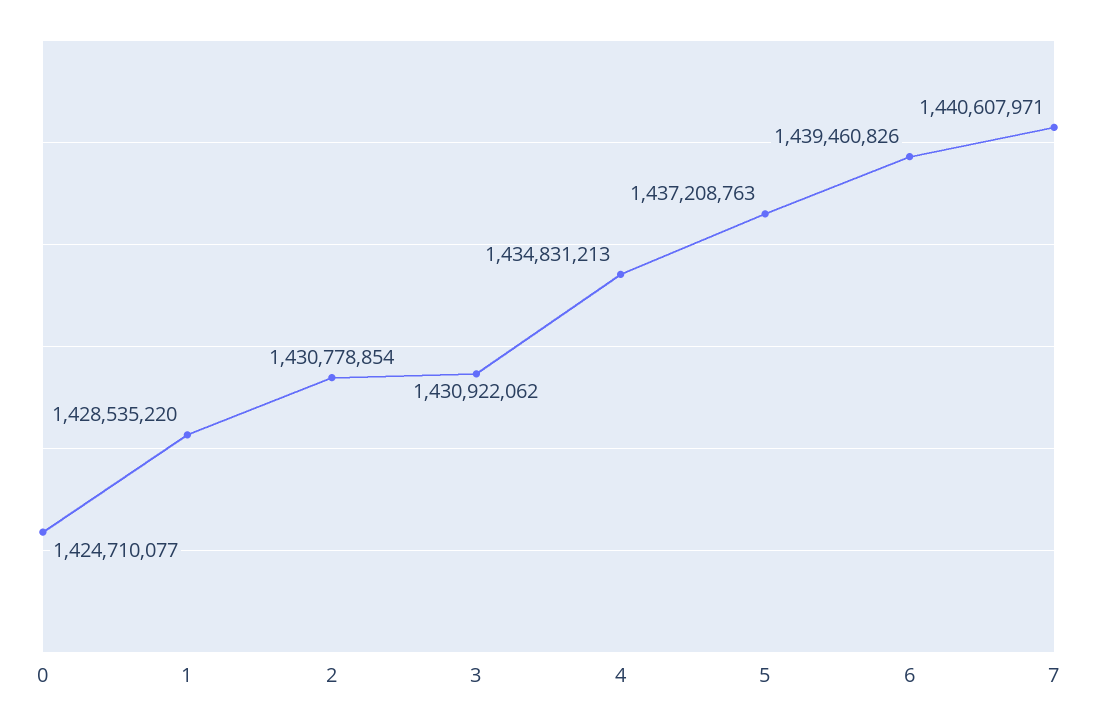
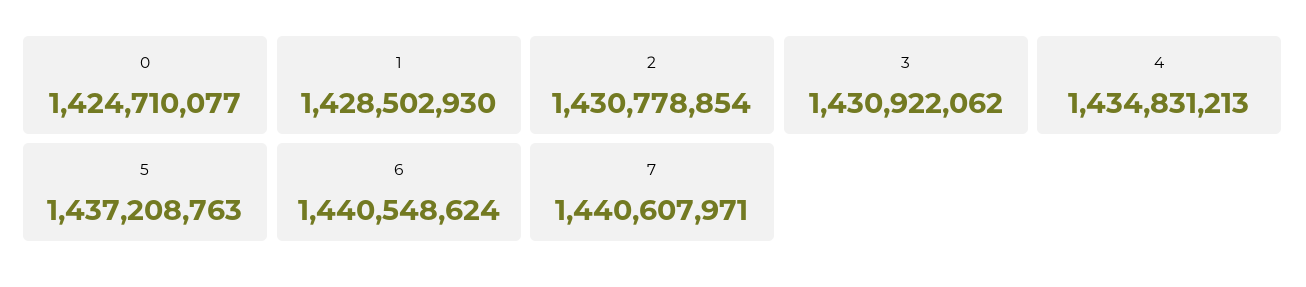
  {
    "0": 1424710077,
-   "1": 1428535220,
+   "1": 1428502930,
    "2": 1430778854,
    "3": 1430922062,
    "4": 1434831213,
    "5": 1437208763,
-   "6": 1439460826,
+   "6": 1440548624,
    "7": 1440607971
  }

